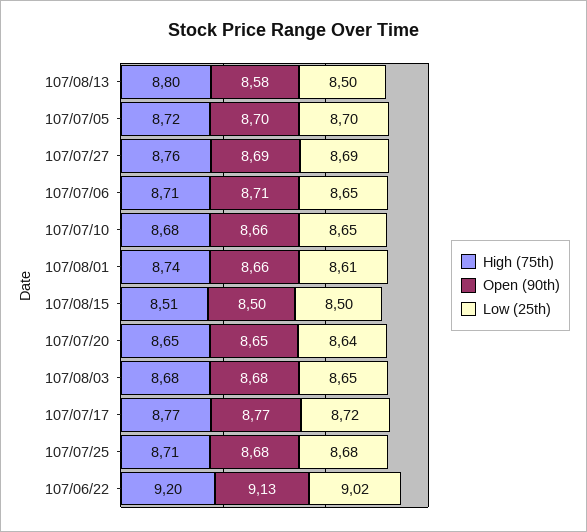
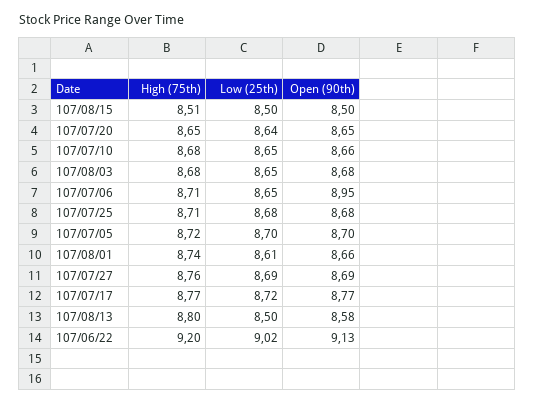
  {
    "High (75th)": {
      "107/08/13": 8.8,
      "107/07/05": 8.72,
      "107/07/27": 8.76,
      "107/07/06": 8.71,
      "107/07/10": 8.68,
      "107/08/01": 8.74,
      "107/08/15": 8.51,
      "107/07/20": 8.65,
      "107/08/03": 8.68,
      "107/07/17": 8.77,
      "107/07/25": 8.71,
      "107/06/22": 9.2
    },
    "Open (90th)": {
      "107/08/13": 8.58,
      "107/07/05": 8.7,
      "107/07/27": 8.69,
-     "107/07/06": 8.71,
+     "107/07/06": 8.95,
      "107/07/10": 8.66,
      "107/08/01": 8.66,
      "107/08/15": 8.5,
      "107/07/20": 8.65,
      "107/08/03": 8.68,
      "107/07/17": 8.77,
      "107/07/25": 8.68,
      "107/06/22": 9.13
    },
    "Low (25th)": {
      "107/08/13": 8.5,
      "107/07/05": 8.7,
      "107/07/27": 8.69,
      "107/07/06": 8.65,
      "107/07/10": 8.65,
      "107/08/01": 8.61,
      "107/08/15": 8.5,
      "107/07/20": 8.64,
      "107/08/03": 8.65,
      "107/07/17": 8.72,
      "107/07/25": 8.68,
      "107/06/22": 9.02
    }
  }

